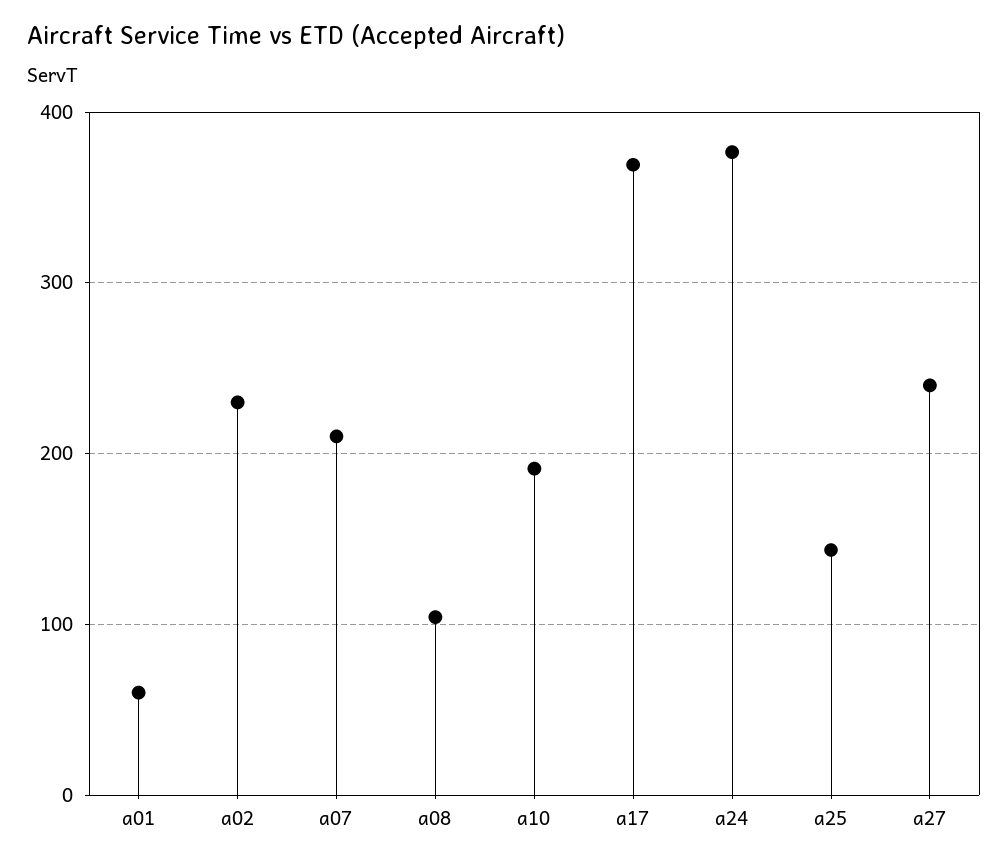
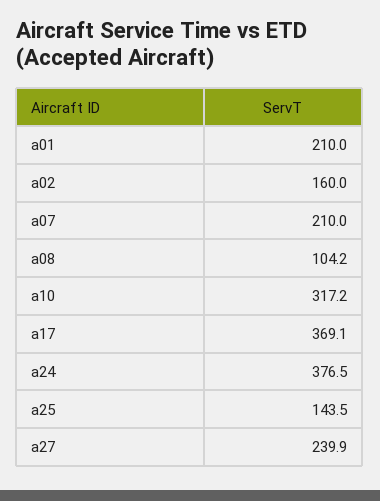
  {
-   "a01": 60,
+   "a01": 210,
-   "a02": 230,
+   "a02": 160,
    "a07": 210,
    "a08": 104.2,
-   "a10": 190,
+   "a10": 317.2,
    "a17": 369.1,
    "a24": 376.5,
    "a25": 143.5,
    "a27": 239.9
  }

